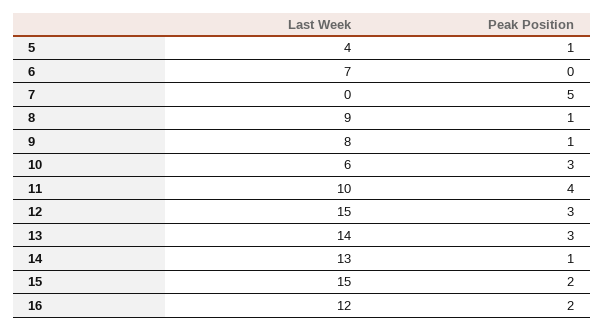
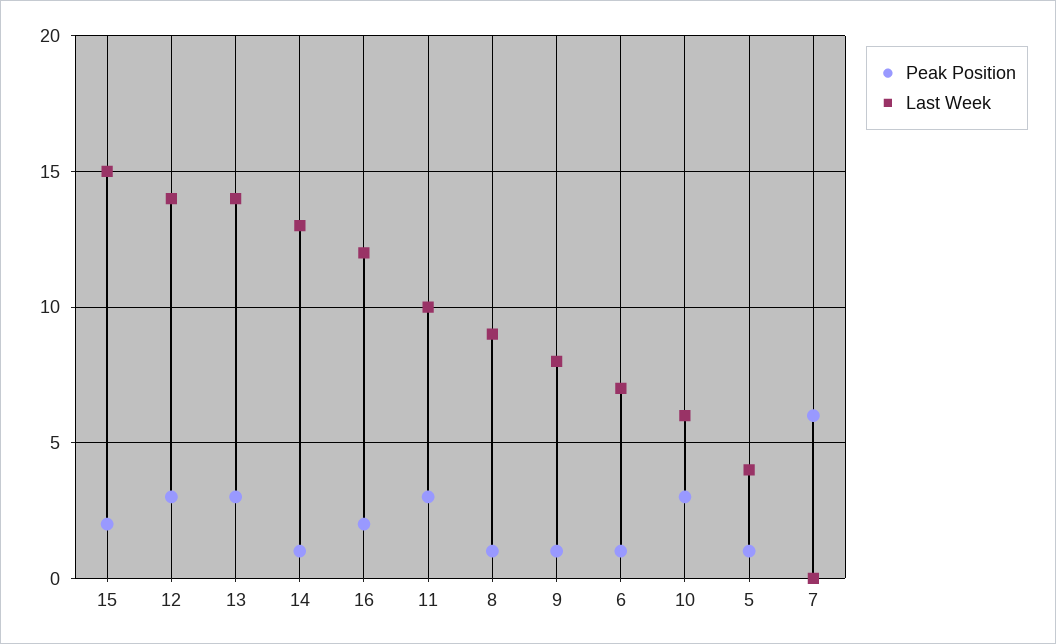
  {
    "Last Week": {
      "5": 4,
      "6": 7,
      "7": 0,
      "8": 9,
      "9": 8,
      "10": 6,
      "11": 10,
-     "12": 15,
+     "12": 14,
      "13": 14,
      "14": 13,
      "15": 15,
      "16": 12
    },
    "Peak Position": {
      "5": 1,
-     "6": 0,
+     "6": 1,
-     "7": 5,
+     "7": 6,
      "8": 1,
      "9": 1,
      "10": 3,
-     "11": 4,
+     "11": 3,
      "12": 3,
      "13": 3,
      "14": 1,
      "15": 2,
      "16": 2
    }
  }

